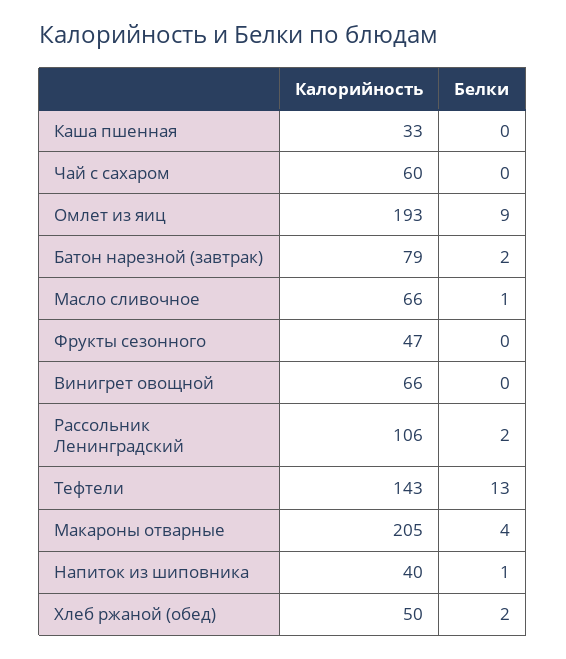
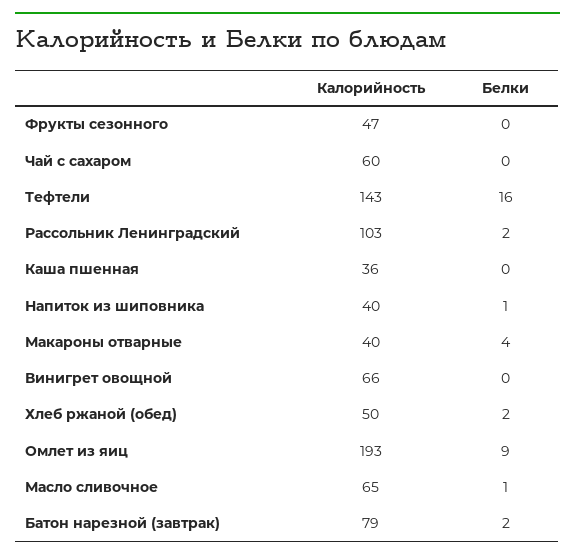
  {
    "Калорийность": {
-     "Каша пшенная": 33,
+     "Каша пшенная": 36,
      "Чай с сахаром": 60,
      "Омлет из яиц": 193,
      "Батон нарезной (завтрак)": 79,
-     "Масло сливочное": 66,
+     "Масло сливочное": 65,
      "Фрукты сезонного": 47,
      "Винигрет овощной": 66,
-     "Рассольник Ленинградский": 106,
+     "Рассольник Ленинградский": 103,
      "Тефтели": 143,
-     "Макароны отварные": 205,
+     "Макароны отварные": 40,
      "Напиток из шиповника": 40,
      "Хлеб ржаной (обед)": 50
    },
    "Белки": {
      "Каша пшенная": 0,
      "Чай с сахаром": 0,
      "Омлет из яиц": 9,
      "Батон нарезной (завтрак)": 2,
      "Масло сливочное": 1,
      "Фрукты сезонного": 0,
      "Винигрет овощной": 0,
      "Рассольник Ленинградский": 2,
-     "Тефтели": 13,
+     "Тефтели": 16,
      "Макароны отварные": 4,
      "Напиток из шиповника": 1,
      "Хлеб ржаной (обед)": 2
    }
  }

